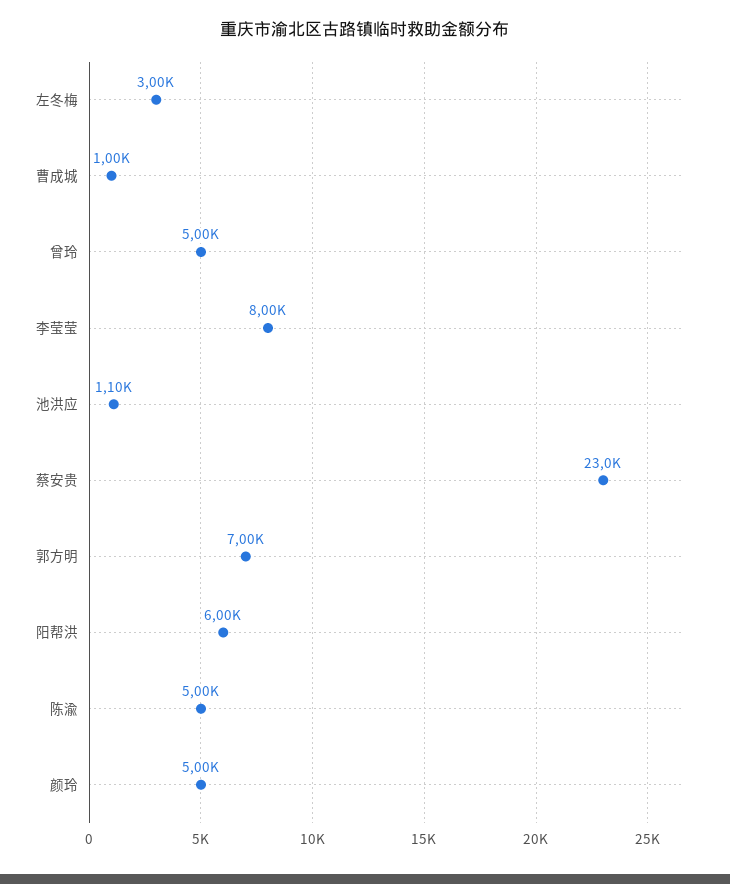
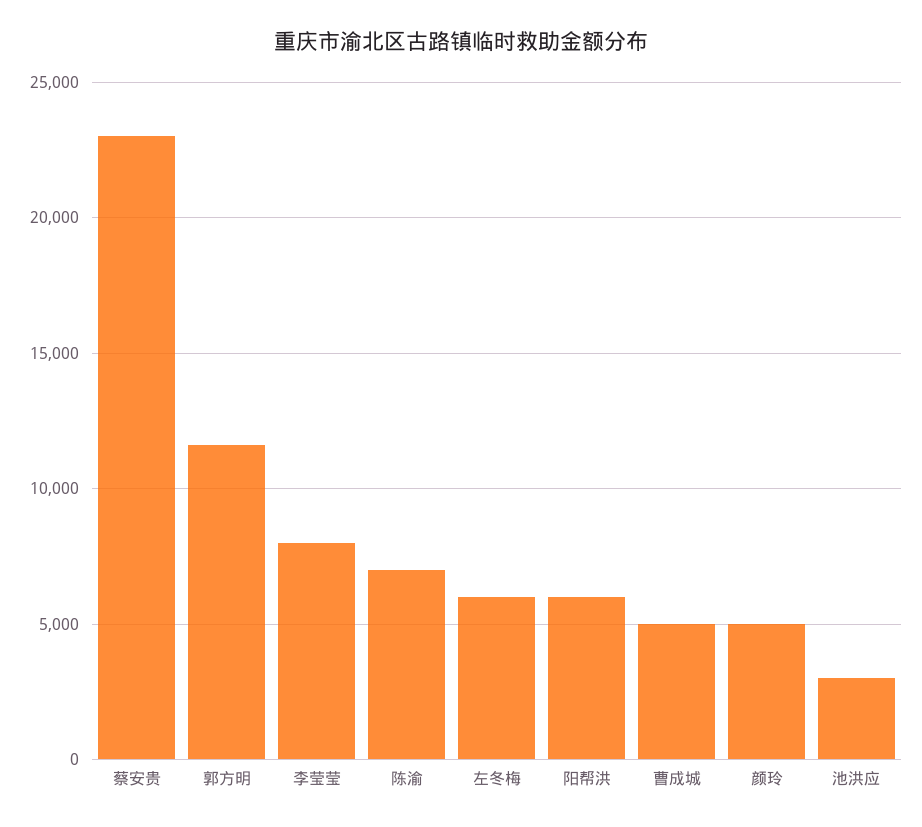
  {
-   "左冬梅": 3000,
+   "左冬梅": 6000,
-   "曹成城": 1000,
+   "曹成城": 5000,
-   "曾玲": 5000,
    "李莹莹": 8000,
-   "池洪应": 1100,
+   "池洪应": 3000,
    "蔡安贵": 23000,
-   "郭方明": 7000,
+   "郭方明": 11500,
    "阳帮洪": 6000,
-   "陈渝": 5000,
+   "陈渝": 7000,
    "颜玲": 5000
  }

